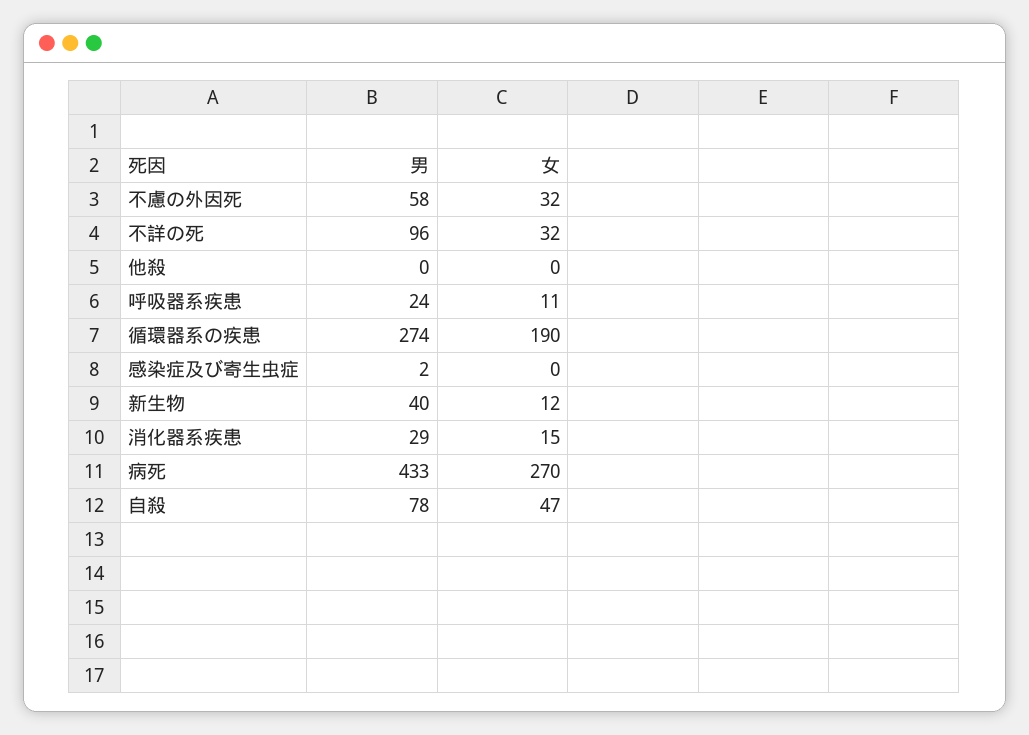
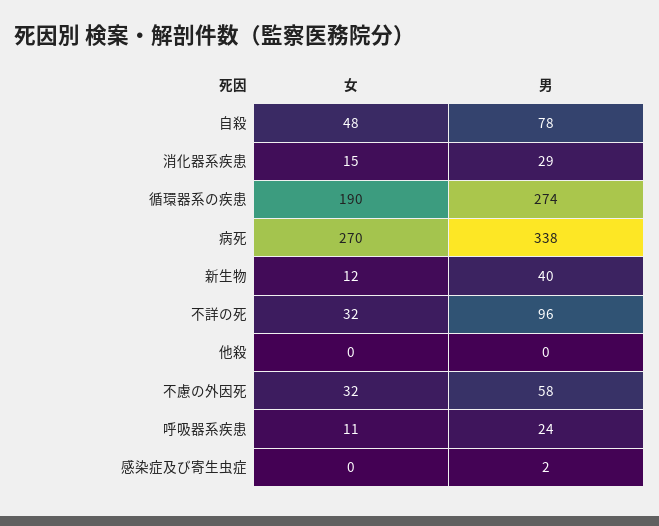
  {
    "男": {
      "不慮の外因死": 58,
      "不詳の死": 96,
      "他殺": 0,
      "呼吸器系疾患": 24,
      "循環器系の疾患": 274,
      "感染症及び寄生虫症": 2,
      "新生物": 40,
      "消化器系疾患": 29,
-     "病死": 433,
+     "病死": 338,
      "自殺": 78
    },
    "女": {
      "不慮の外因死": 32,
      "不詳の死": 32,
      "他殺": 0,
      "呼吸器系疾患": 11,
      "循環器系の疾患": 190,
      "感染症及び寄生虫症": 0,
      "新生物": 12,
      "消化器系疾患": 15,
      "病死": 270,
-     "自殺": 47
+     "自殺": 48
    }
  }

